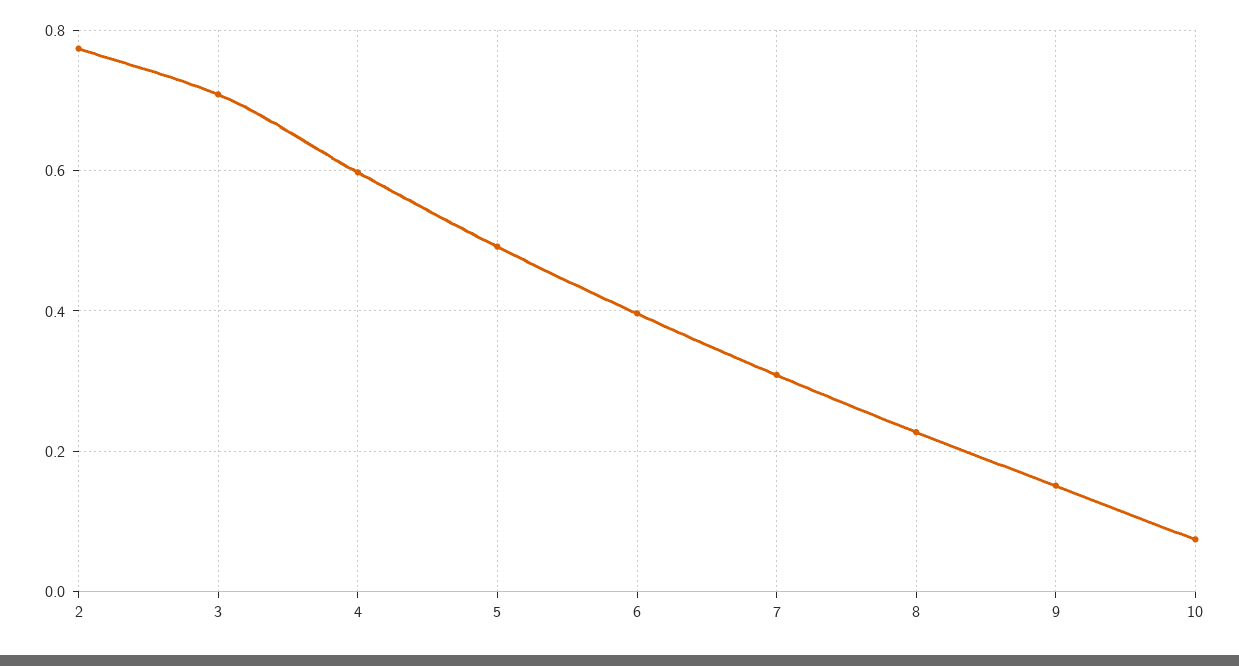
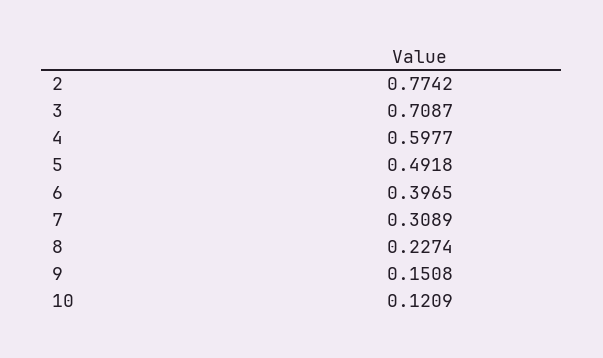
  {
    "2": 0.7742,
    "3": 0.7087,
    "4": 0.5977,
    "5": 0.4918,
    "6": 0.3965,
    "7": 0.3089,
    "8": 0.2274,
    "9": 0.1508,
-   "10": 0.08
+   "10": 0.1209
  }

